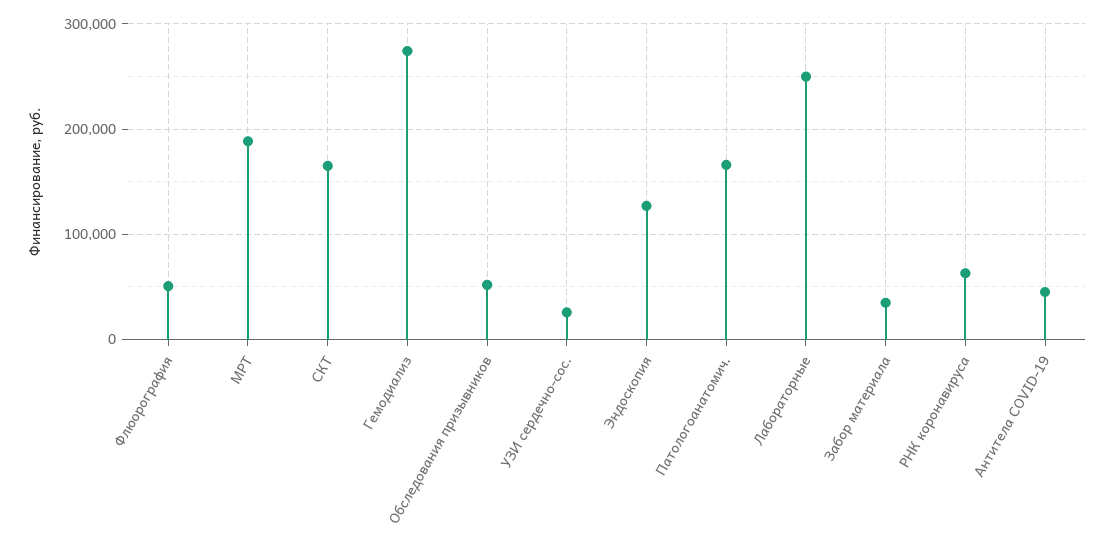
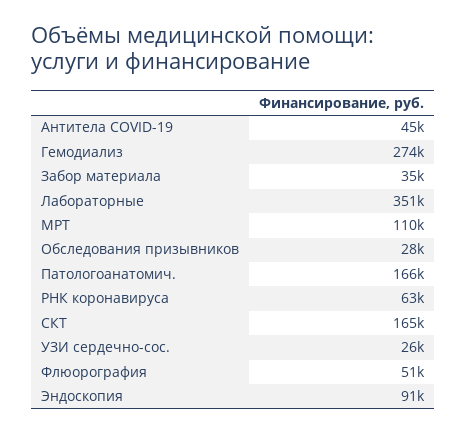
  {
    "Флюорография": 51000,
-   "МРТ": 190000,
+   "МРТ": 110000,
    "СКТ": 165000,
    "Гемодиализ": 274000,
-   "Обследования призывников": 50000,
+   "Обследования призывников": 28000,
    "УЗИ сердечно-сос.": 26000,
-   "Эндоскопия": 130000,
+   "Эндоскопия": 91000,
    "Патологоанатомич.": 166000,
-   "Лабораторные": 250000,
+   "Лабораторные": 351000,
    "Забор материала": 35000,
    "РНК коронавируса": 63000,
    "Антитела COVID-19": 45000
  }

